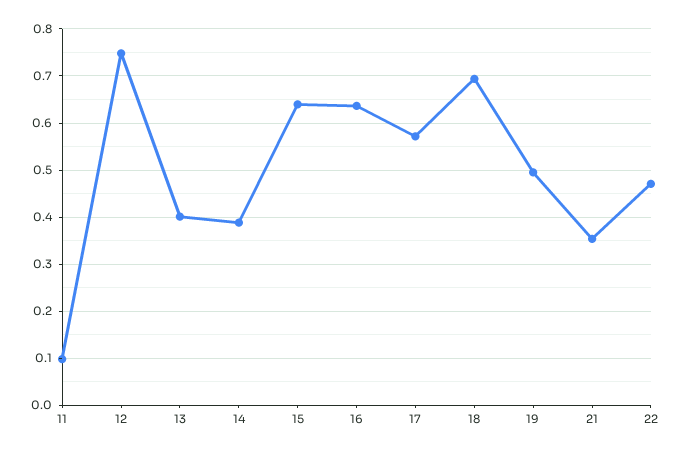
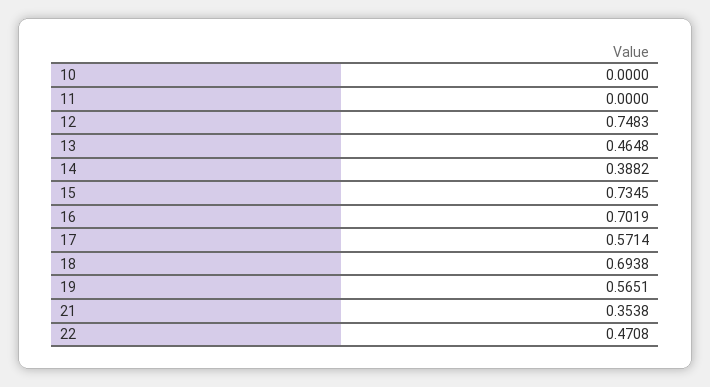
  {
-   "11": 0.1,
+   "11": 0,
    "12": 0.7483,
-   "13": 0.4,
+   "13": 0.4648,
    "14": 0.3882,
-   "15": 0.64,
+   "15": 0.7345,
-   "16": 0.64,
+   "16": 0.7019,
    "17": 0.5714,
    "18": 0.6938,
-   "19": 0.5,
+   "19": 0.5651,
    "21": 0.3538,
-   "22": 0.4708
+   "22": 0.4708,
+   "10": 0
  }

